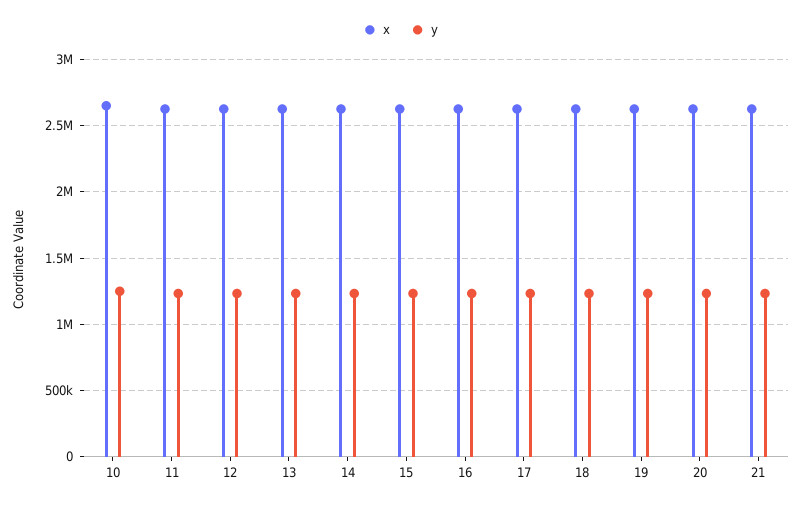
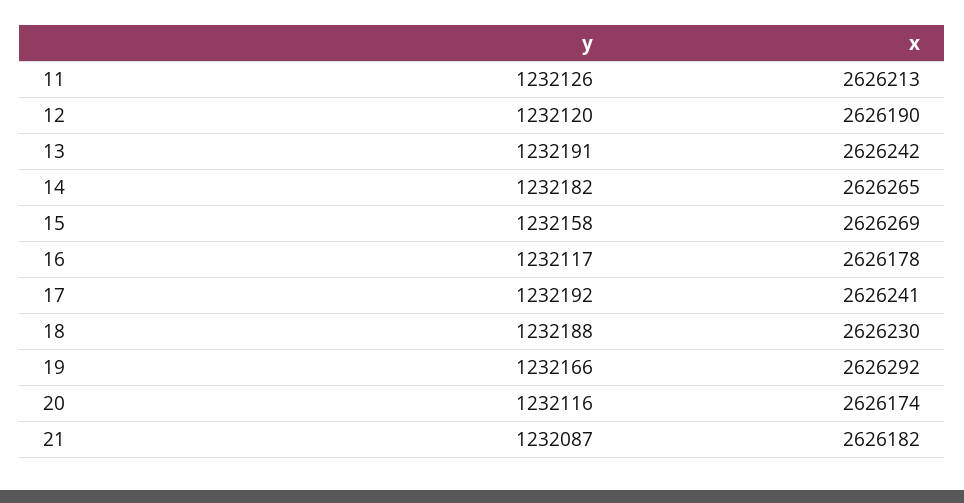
  {
    "x": {
-     "10": 2650000,
      "11": 2626213,
      "12": 2626190,
      "13": 2626242,
      "14": 2626265,
      "15": 2626269,
      "16": 2626178,
      "17": 2626241,
      "18": 2626230,
      "19": 2626292,
      "20": 2626174,
      "21": 2626182
    },
    "y": {
-     "10": 1250000,
      "11": 1232126,
      "12": 1232120,
      "13": 1232191,
      "14": 1232182,
      "15": 1232158,
      "16": 1232117,
      "17": 1232192,
      "18": 1232188,
      "19": 1232166,
      "20": 1232116,
      "21": 1232087
    }
  }

